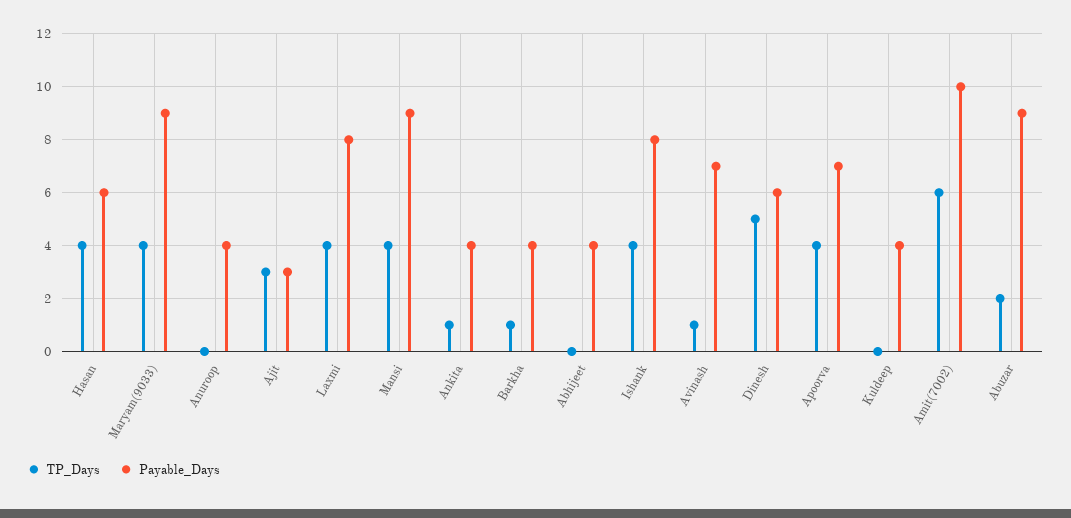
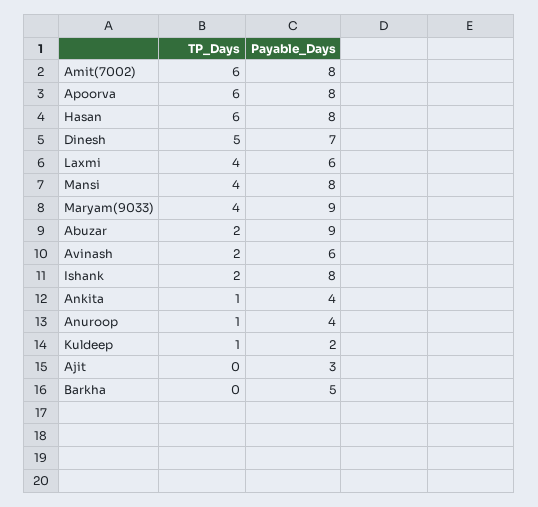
  {
    "TP_Days": {
-     "Hasan": 4,
+     "Hasan": 6,
      "Maryam(9033)": 4,
-     "Anuroop": 0,
+     "Anuroop": 1,
-     "Ajit": 3,
+     "Ajit": 0,
      "Laxmi": 4,
      "Mansi": 4,
      "Ankita": 1,
-     "Barkha": 1,
+     "Barkha": 0,
-     "Abhijeet": 0,
-     "Ishank": 4,
+     "Ishank": 2,
-     "Avinash": 1,
+     "Avinash": 2,
      "Dinesh": 5,
-     "Apoorva": 4,
+     "Apoorva": 6,
-     "Kuldeep": 0,
+     "Kuldeep": 1,
      "Amit(7002)": 6,
      "Abuzar": 2
    },
    "Payable_Days": {
-     "Hasan": 6,
+     "Hasan": 8,
      "Maryam(9033)": 9,
      "Anuroop": 4,
      "Ajit": 3,
-     "Laxmi": 8,
+     "Laxmi": 6,
-     "Mansi": 9,
+     "Mansi": 8,
      "Ankita": 4,
-     "Barkha": 4,
+     "Barkha": 5,
-     "Abhijeet": 4,
      "Ishank": 8,
-     "Avinash": 7,
+     "Avinash": 6,
-     "Dinesh": 6,
+     "Dinesh": 7,
-     "Apoorva": 7,
+     "Apoorva": 8,
-     "Kuldeep": 4,
+     "Kuldeep": 2,
-     "Amit(7002)": 10,
+     "Amit(7002)": 8,
      "Abuzar": 9
    }
  }

